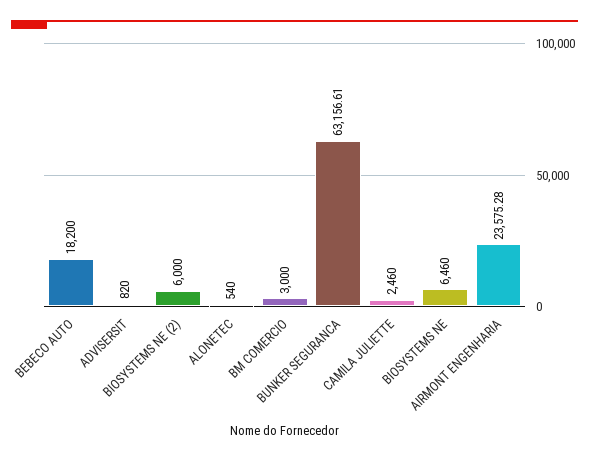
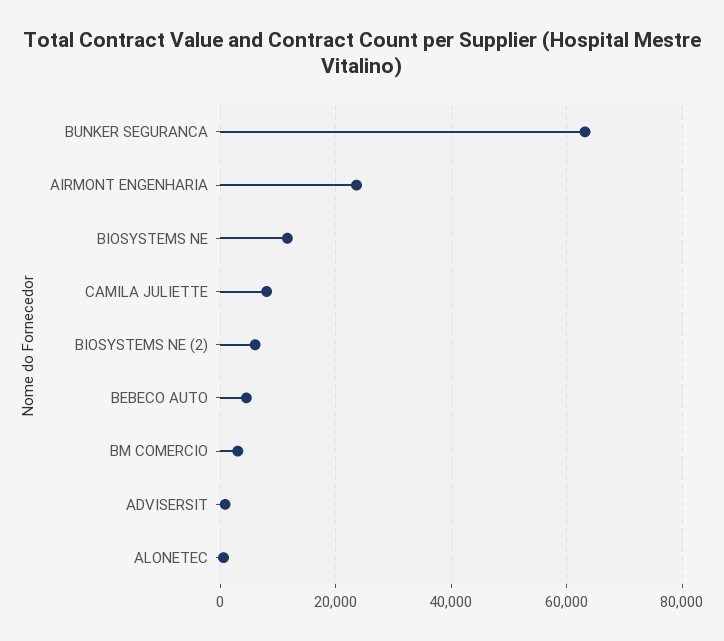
  {
-   "BEBECO AUTO": 18200,
+   "BEBECO AUTO": 4000,
    "ADVISERSIT": 820,
    "BIOSYSTEMS NE (2)": 6000,
    "ALONETEC": 540,
    "BM COMERCIO": 3000,
    "BUNKER SEGURANCA": 63156.61,
-   "CAMILA JULIETTE": 2460,
+   "CAMILA JULIETTE": 8000,
-   "BIOSYSTEMS NE": 6460,
+   "BIOSYSTEMS NE": 12000,
    "AIRMONT ENGENHARIA": 23575.28
  }

